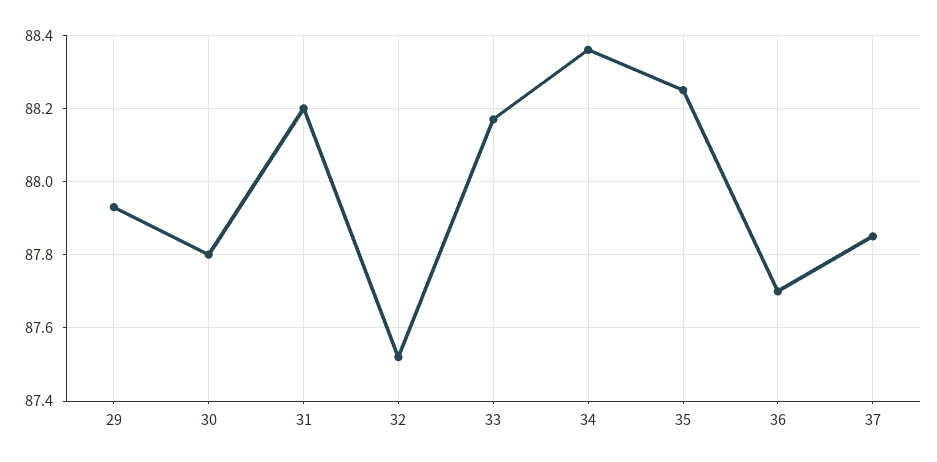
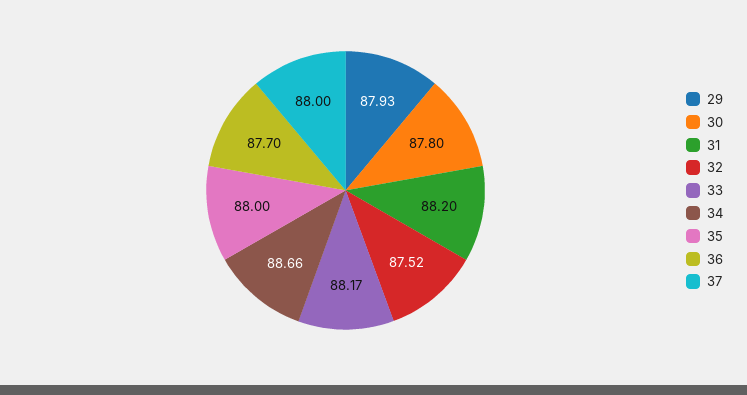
  {
    "29": 87.93,
    "30": 87.8,
    "31": 88.2,
    "32": 87.52,
    "33": 88.17,
-   "34": 88.35,
+   "34": 88.66,
-   "35": 88.25,
+   "35": 88,
    "36": 87.7,
-   "37": 87.85
+   "37": 88
  }

